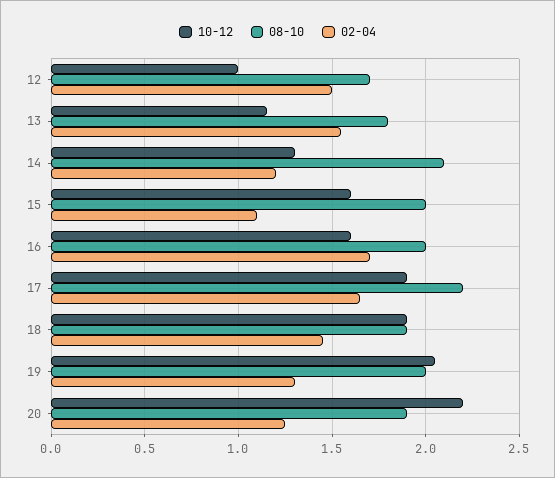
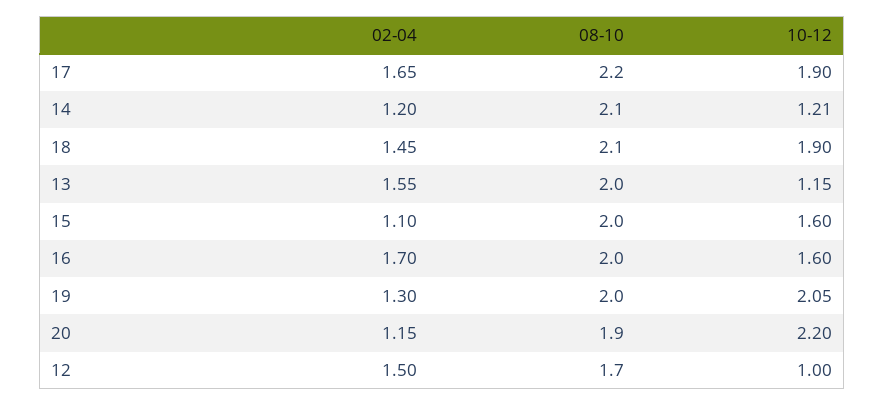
  {
    "10-12": {
      "12": 1,
      "13": 1.15,
-     "14": 1.3,
+     "14": 1.21,
      "15": 1.6,
      "16": 1.6,
      "17": 1.9,
      "18": 1.9,
      "19": 2.05,
      "20": 2.2
    },
    "08-10": {
      "12": 1.7,
-     "13": 1.8,
+     "13": 2,
      "14": 2.1,
      "15": 2,
      "16": 2,
      "17": 2.2,
-     "18": 1.9,
+     "18": 2.1,
      "19": 2,
      "20": 1.9
    },
    "02-04": {
      "12": 1.5,
      "13": 1.55,
      "14": 1.2,
      "15": 1.1,
      "16": 1.7,
      "17": 1.65,
      "18": 1.45,
      "19": 1.3,
-     "20": 1.25
+     "20": 1.15
    }
  }

